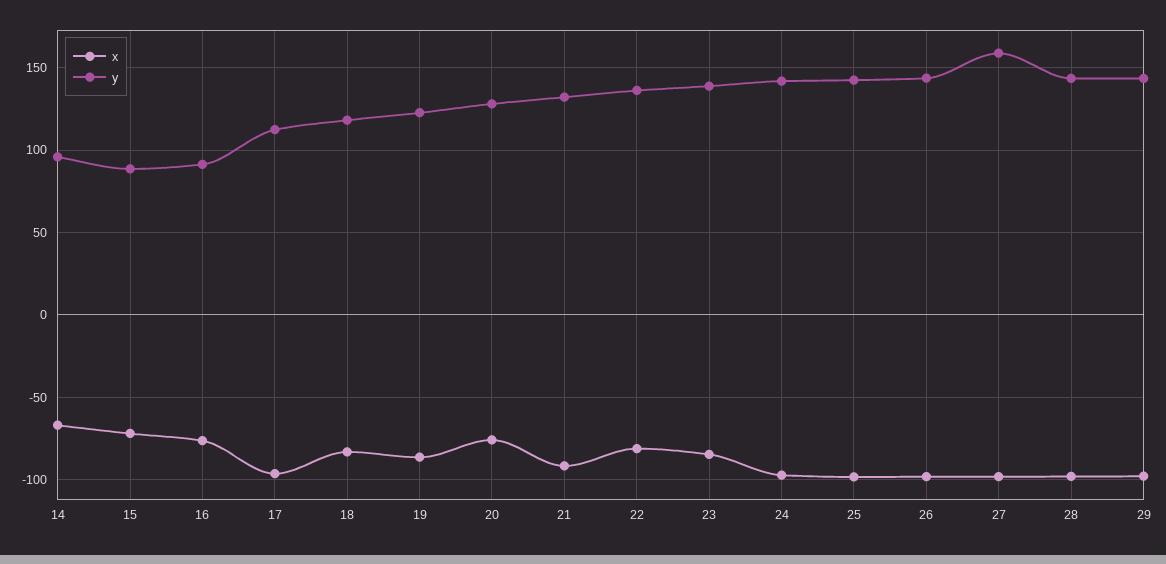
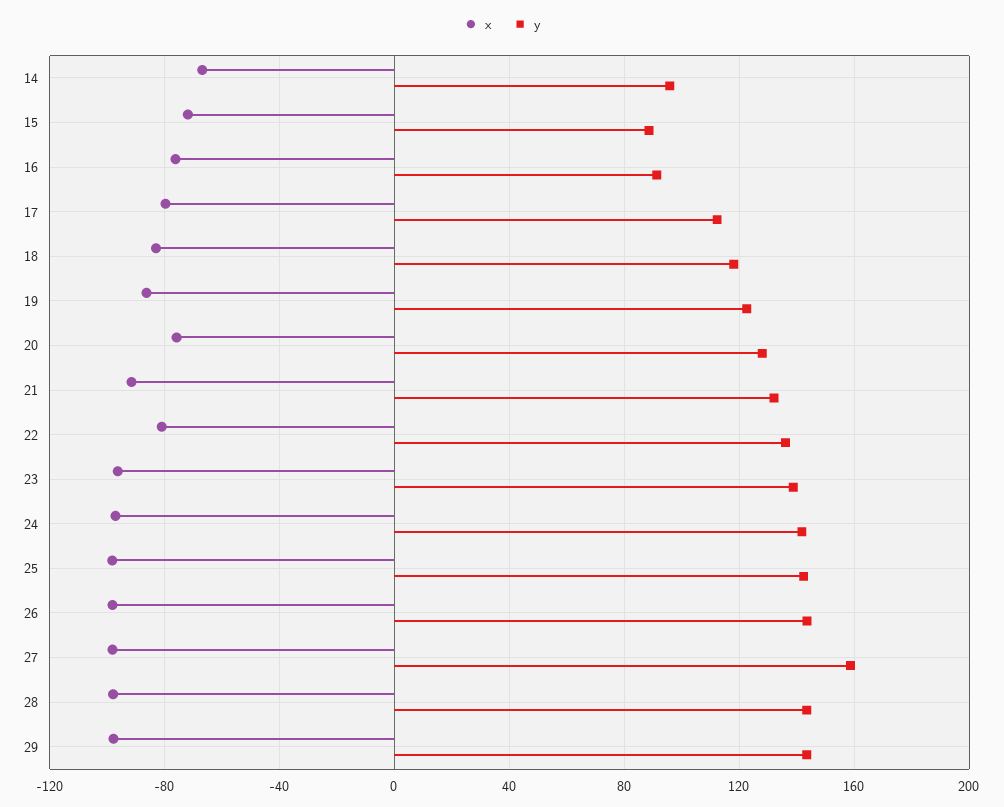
  {
    "x": {
      "14": -65,
      "15": -70,
      "16": -75,
-     "17": -95,
+     "17": -80,
      "18": -85,
      "19": -85,
      "20": -75,
      "21": -90,
      "22": -80,
-     "23": -85,
+     "23": -95,
      "24": -95,
      "25": -100,
      "26": -100,
      "27": -100,
      "28": -100,
      "29": -100
    },
    "y": {
      "14": 95,
      "15": 90,
      "16": 90,
      "17": 110,
      "18": 120,
      "19": 125,
      "20": 130,
      "21": 130,
      "22": 135,
      "23": 140,
      "24": 140,
      "25": 140,
      "26": 145,
      "27": 160,
      "28": 145,
      "29": 145
    }
  }

